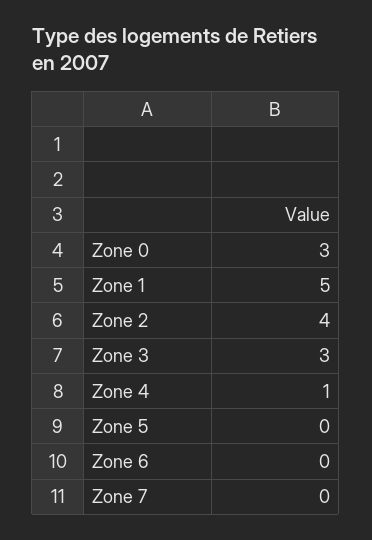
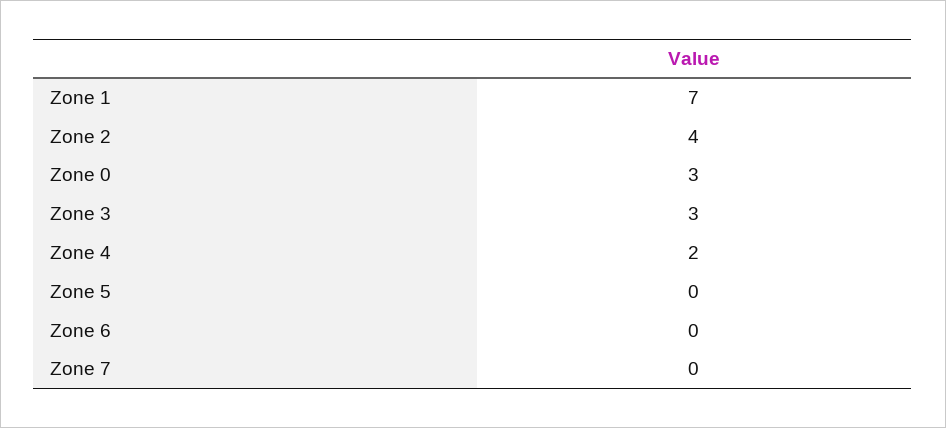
  {
    "Zone 0": 3,
-   "Zone 1": 5,
+   "Zone 1": 7,
    "Zone 2": 4,
    "Zone 3": 3,
-   "Zone 4": 1,
+   "Zone 4": 2,
    "Zone 5": 0,
    "Zone 6": 0,
    "Zone 7": 0
  }

